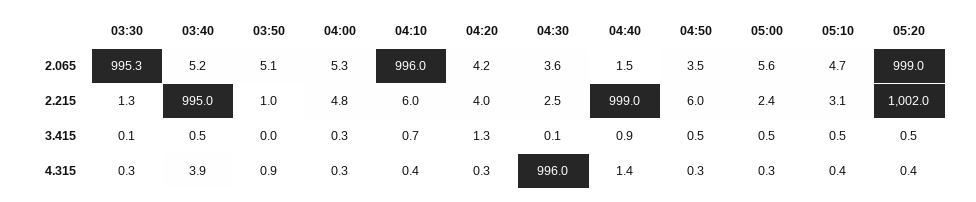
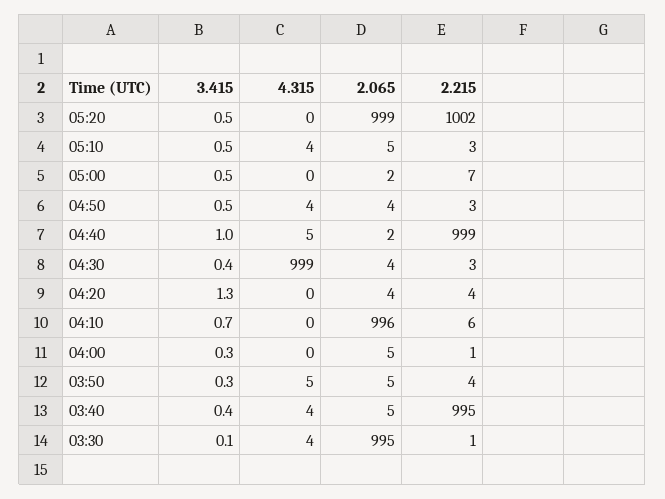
  {
    "03:30": {
      "2.065": 995.3,
      "2.215": 1.3,
      "3.415": 0.1,
-     "4.315": 0.3
+     "4.315": 4
    },
    "03:40": {
      "2.065": 5.2,
      "2.215": 995,
-     "3.415": 0.5,
+     "3.415": 0.4,
      "4.315": 3.9
    },
    "03:50": {
      "2.065": 5.1,
-     "2.215": 1,
+     "2.215": 4,
-     "3.415": 0,
+     "3.415": 0.3,
-     "4.315": 0.9
+     "4.315": 5
    },
    "04:00": {
      "2.065": 5.3,
-     "2.215": 4.8,
+     "2.215": 1,
      "3.415": 0.3,
      "4.315": 0.3
    },
    "04:10": {
      "2.065": 996,
      "2.215": 6,
      "3.415": 0.7,
      "4.315": 0.4
    },
    "04:20": {
      "2.065": 4.2,
      "2.215": 4,
      "3.415": 1.3,
      "4.315": 0.3
    },
    "04:30": {
      "2.065": 3.6,
      "2.215": 2.5,
-     "3.415": 0.1,
+     "3.415": 0.4,
-     "4.315": 996
+     "4.315": 999
    },
    "04:40": {
      "2.065": 1.5,
      "2.215": 999,
-     "3.415": 0.9,
+     "3.415": 1,
-     "4.315": 1.4
+     "4.315": 5
    },
    "04:50": {
      "2.065": 3.5,
-     "2.215": 6,
+     "2.215": 3,
      "3.415": 0.5,
-     "4.315": 0.3
+     "4.315": 4
    },
    "05:00": {
-     "2.065": 5.6,
+     "2.065": 2,
-     "2.215": 2.4,
+     "2.215": 7,
      "3.415": 0.5,
      "4.315": 0.3
    },
    "05:10": {
      "2.065": 4.7,
      "2.215": 3.1,
      "3.415": 0.5,
-     "4.315": 0.4
+     "4.315": 4
    },
    "05:20": {
      "2.065": 999,
      "2.215": 1002,
      "3.415": 0.5,
      "4.315": 0.4
    }
  }

